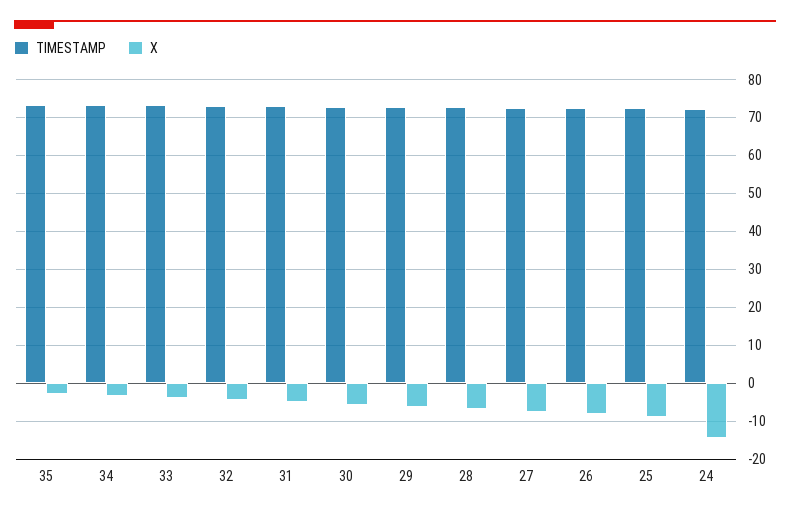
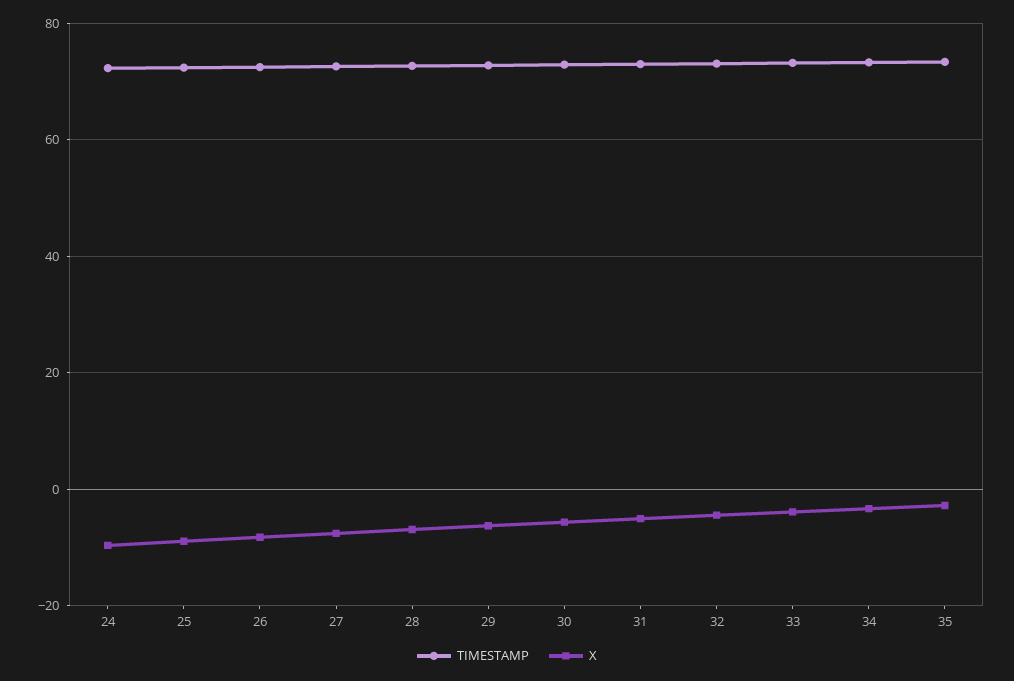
  {
    "TIMESTAMP": {
      "35": 74,
      "34": 74,
      "33": 74,
      "32": 74,
      "31": 74,
      "30": 72,
      "29": 72,
      "28": 72,
      "27": 72,
      "26": 72,
      "25": 72,
      "24": 72
    },
    "X": {
      "35": -2,
      "34": -4,
      "33": -4,
      "32": -4,
      "31": -6,
      "30": -6,
      "29": -6,
      "28": -6,
      "27": -8,
      "26": -8,
      "25": -8,
-     "24": -14
+     "24": -10
    }
  }

